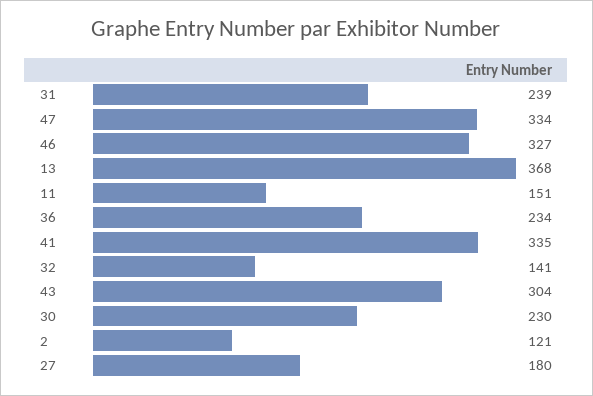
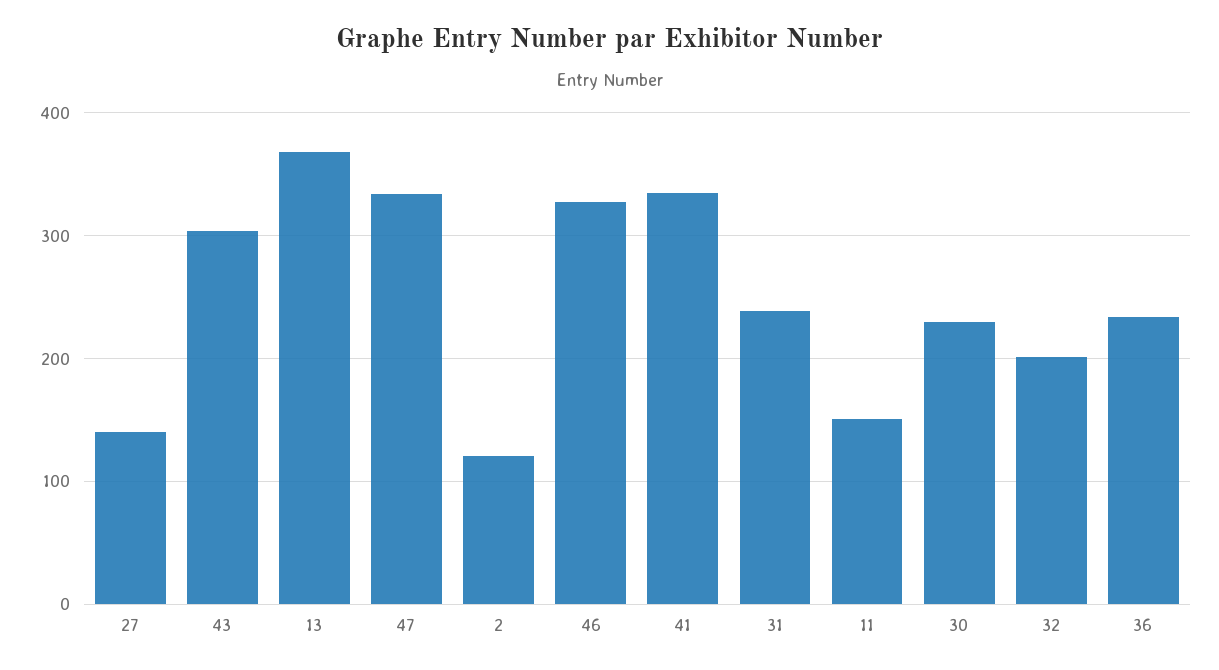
  {
    "31": 239,
    "47": 334,
    "46": 327,
    "13": 368,
    "11": 151,
    "36": 234,
    "41": 335,
-   "32": 141,
+   "32": 200,
    "43": 304,
    "30": 230,
    "2": 121,
-   "27": 180
+   "27": 140
  }

